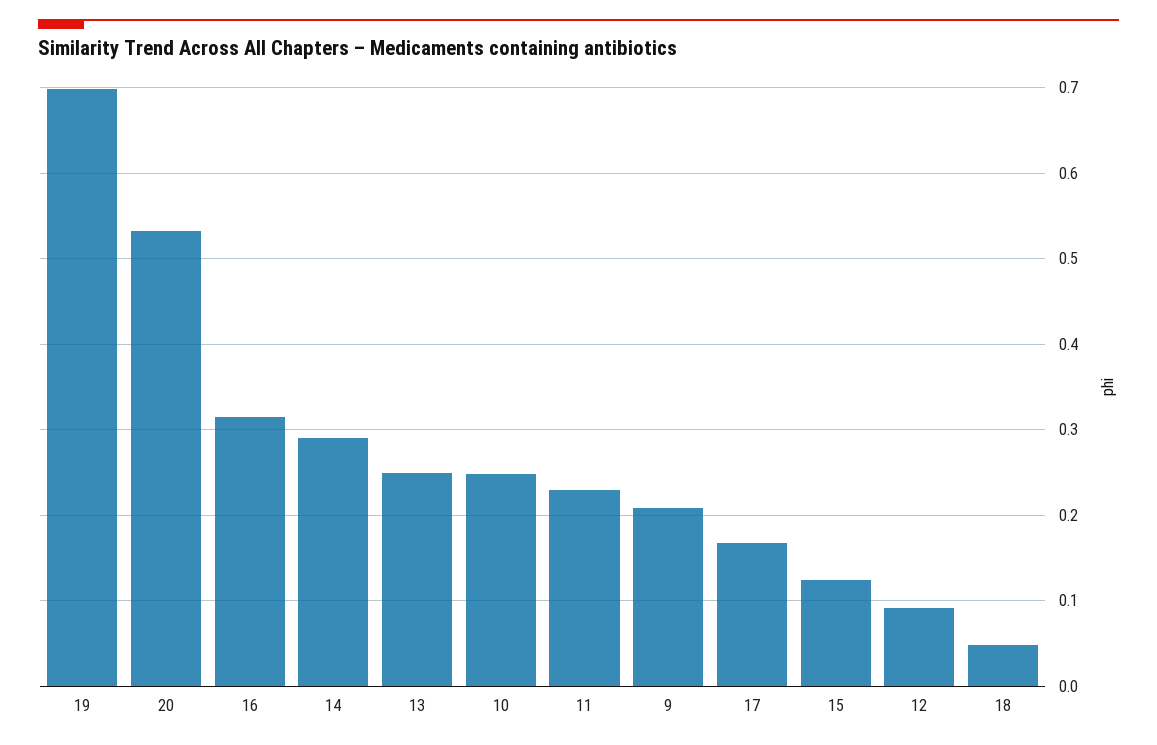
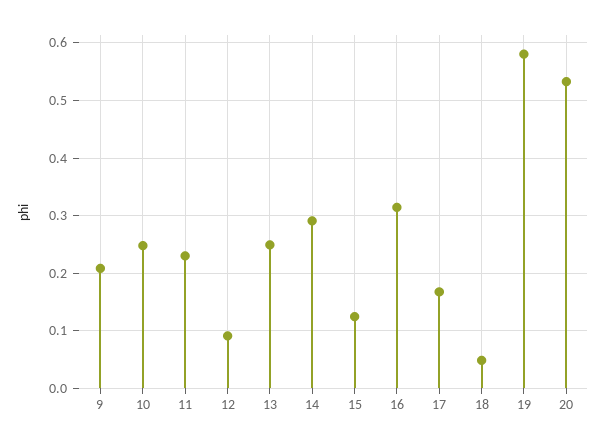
  {
-   "19": 0.7,
+   "19": 0.58,
    "20": 0.53,
    "16": 0.31,
    "14": 0.29,
    "13": 0.25,
    "10": 0.25,
    "11": 0.23,
    "9": 0.21,
    "17": 0.17,
    "15": 0.12,
    "12": 0.09,
    "18": 0.05
  }

